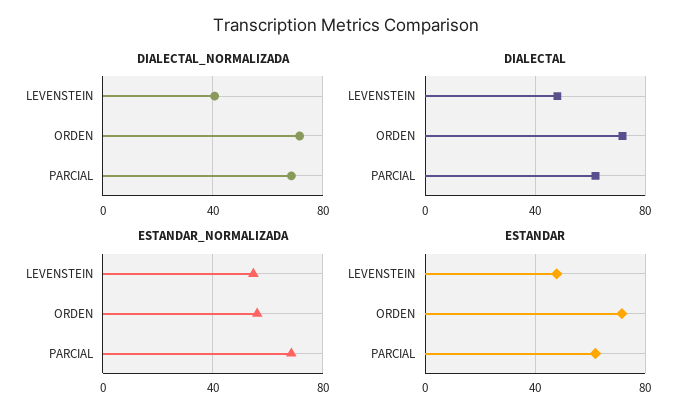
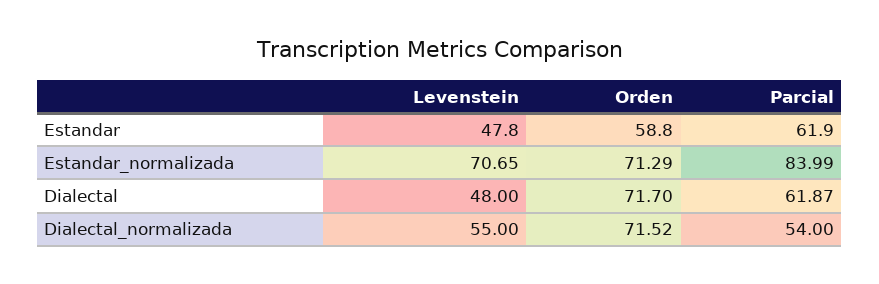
  {
    "DIALECTAL_NORMALIZADA": {
-     "LEVENSTEIN": 40,
+     "LEVENSTEIN": 55,
      "ORDEN": 71.52,
-     "PARCIAL": 70
+     "PARCIAL": 54
    },
    "DIALECTAL": {
      "LEVENSTEIN": 48,
      "ORDEN": 71.7,
      "PARCIAL": 61.87
    },
    "ESTANDAR_NORMALIZADA": {
-     "LEVENSTEIN": 55,
+     "LEVENSTEIN": 70.65,
-     "ORDEN": 55,
+     "ORDEN": 71.29,
-     "PARCIAL": 70
+     "PARCIAL": 83.99
    },
    "ESTANDAR": {
      "LEVENSTEIN": 47.8,
-     "ORDEN": 70,
+     "ORDEN": 58.8,
      "PARCIAL": 61.9
    }
  }

